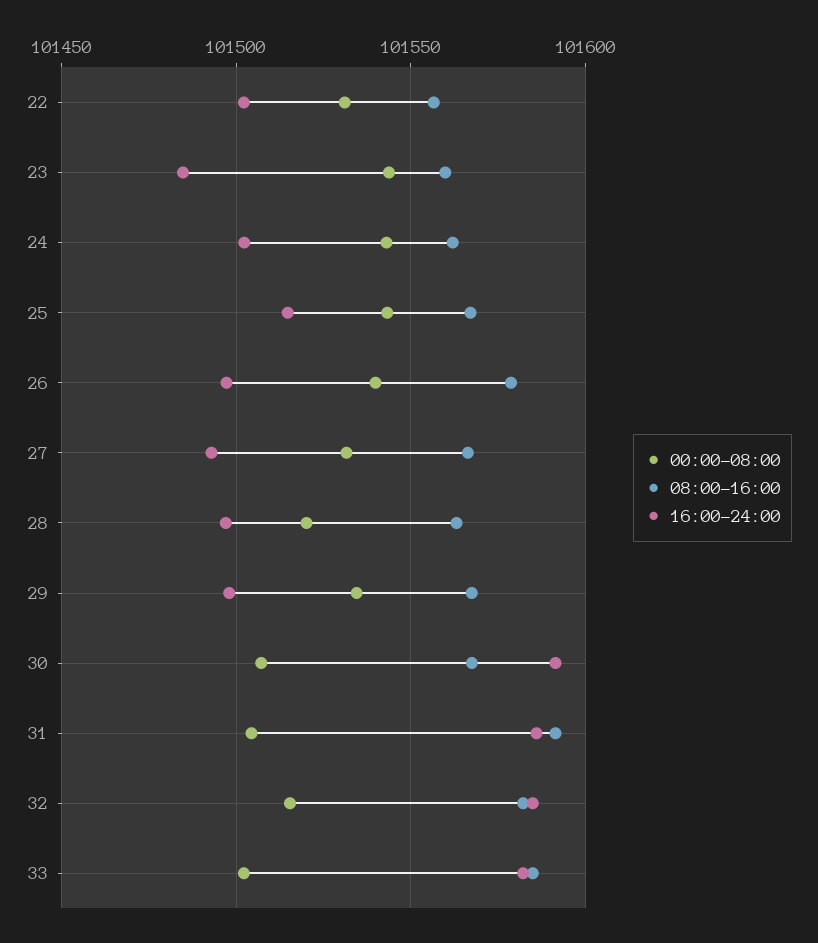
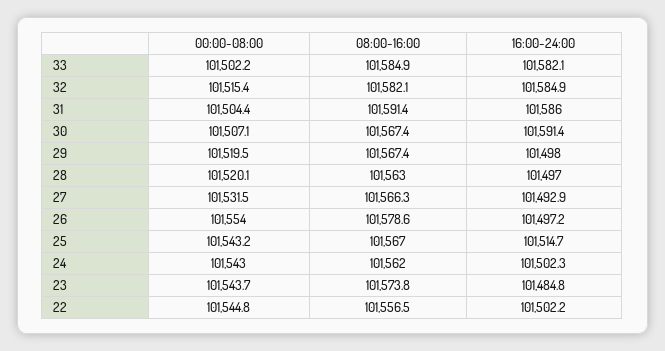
  {
    "00:00-08:00": {
-     "22": 101530,
+     "22": 101544.8,
      "23": 101543.7,
      "24": 101543,
      "25": 101543.2,
-     "26": 101540,
+     "26": 101554,
      "27": 101531.5,
      "28": 101520.1,
-     "29": 101535,
+     "29": 101519.5,
      "30": 101507.1,
      "31": 101504.4,
      "32": 101515.4,
      "33": 101502.2
    },
    "08:00-16:00": {
      "22": 101556.5,
-     "23": 101560,
+     "23": 101573.8,
      "24": 101562,
      "25": 101567,
      "26": 101578.6,
      "27": 101566.3,
      "28": 101563,
      "29": 101567.4,
      "30": 101567.4,
      "31": 101591.4,
      "32": 101582.1,
      "33": 101584.9
    },
    "16:00-24:00": {
      "22": 101502.2,
      "23": 101484.8,
      "24": 101502.3,
      "25": 101514.7,
      "26": 101497.2,
      "27": 101492.9,
      "28": 101497,
      "29": 101498,
      "30": 101591.4,
      "31": 101586,
      "32": 101584.9,
      "33": 101582.1
    }
  }

